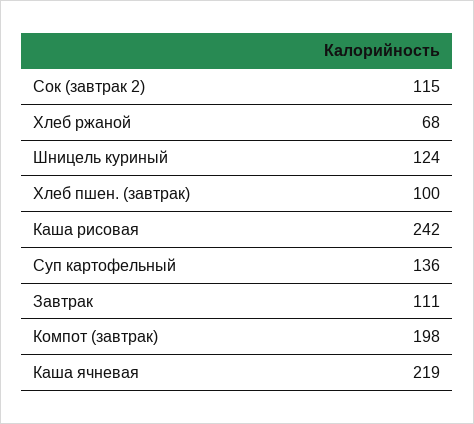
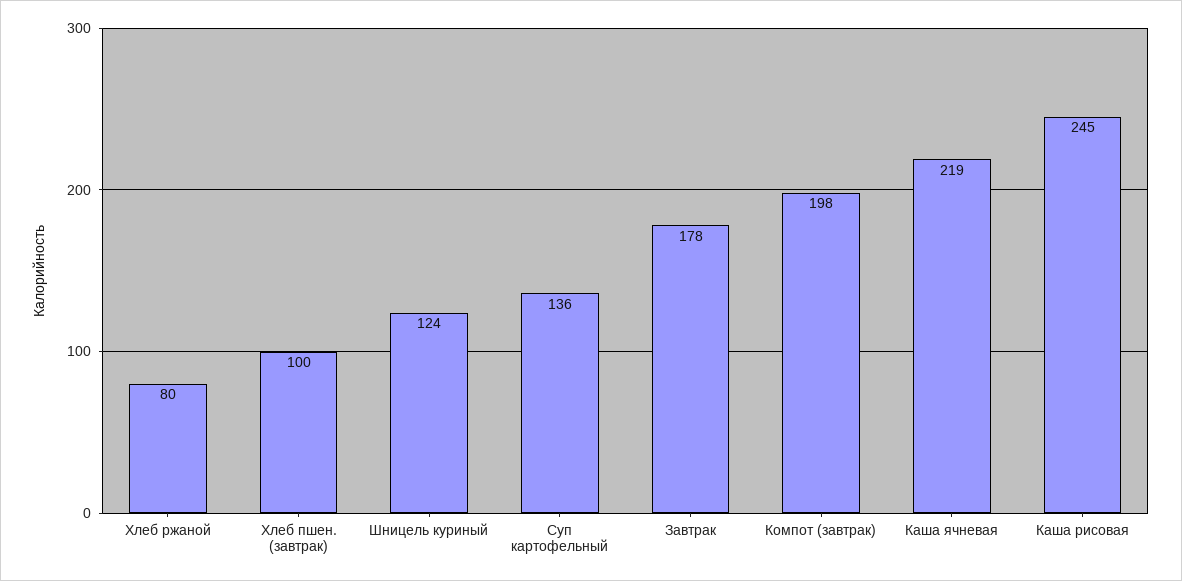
  {
-   "Сок (завтрак 2)": 115,
-   "Хлеб ржаной": 68,
+   "Хлеб ржаной": 80,
    "Шницель куриный": 124,
    "Хлеб пшен. (завтрак)": 100,
-   "Каша рисовая": 242,
+   "Каша рисовая": 245,
    "Суп картофельный": 136,
-   "Завтрак": 111,
+   "Завтрак": 178,
    "Компот (завтрак)": 198,
    "Каша ячневая": 219
  }

